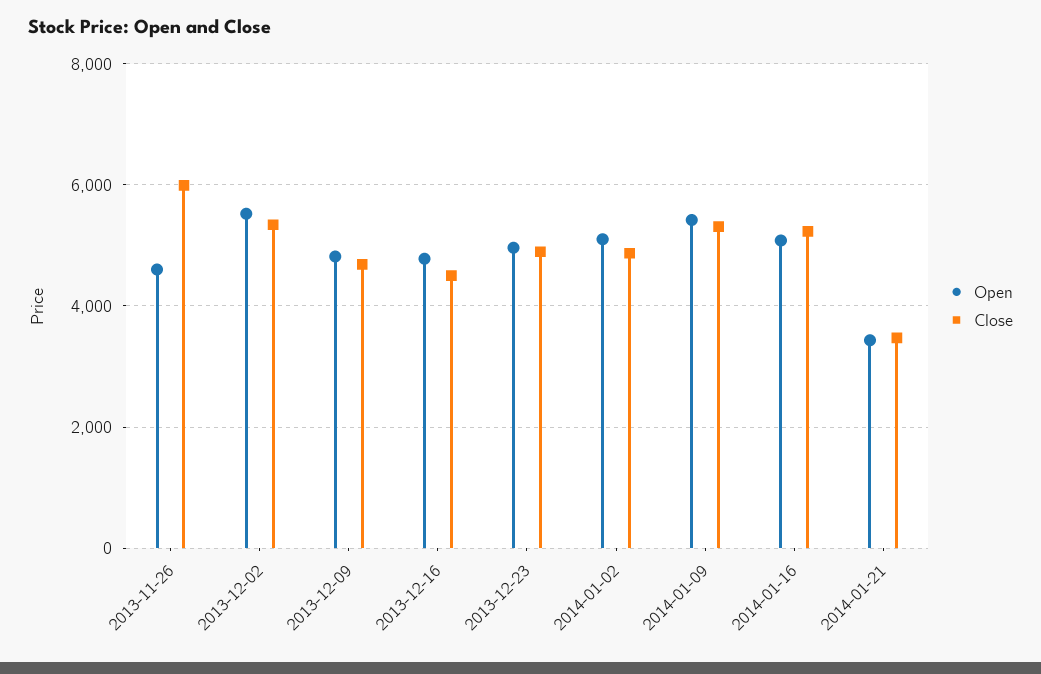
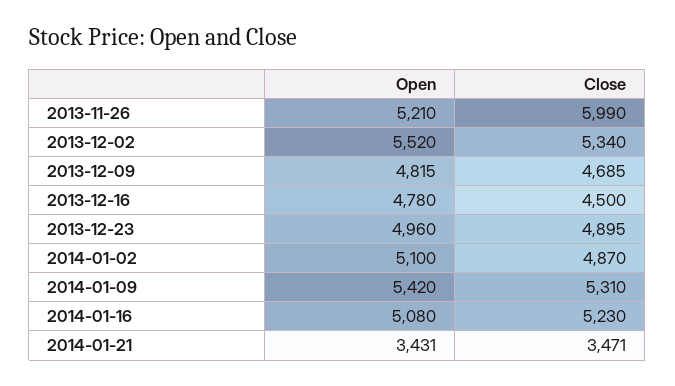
  {
    "Open": {
-     "2013-11-26": 4600,
+     "2013-11-26": 5210,
      "2013-12-02": 5520,
      "2013-12-09": 4815,
      "2013-12-16": 4780,
      "2013-12-23": 4960,
      "2014-01-02": 5100,
      "2014-01-09": 5420,
      "2014-01-16": 5080,
      "2014-01-21": 3431
    },
    "Close": {
      "2013-11-26": 5990,
      "2013-12-02": 5340,
      "2013-12-09": 4685,
      "2013-12-16": 4500,
      "2013-12-23": 4895,
      "2014-01-02": 4870,
      "2014-01-09": 5310,
      "2014-01-16": 5230,
      "2014-01-21": 3471
    }
  }

